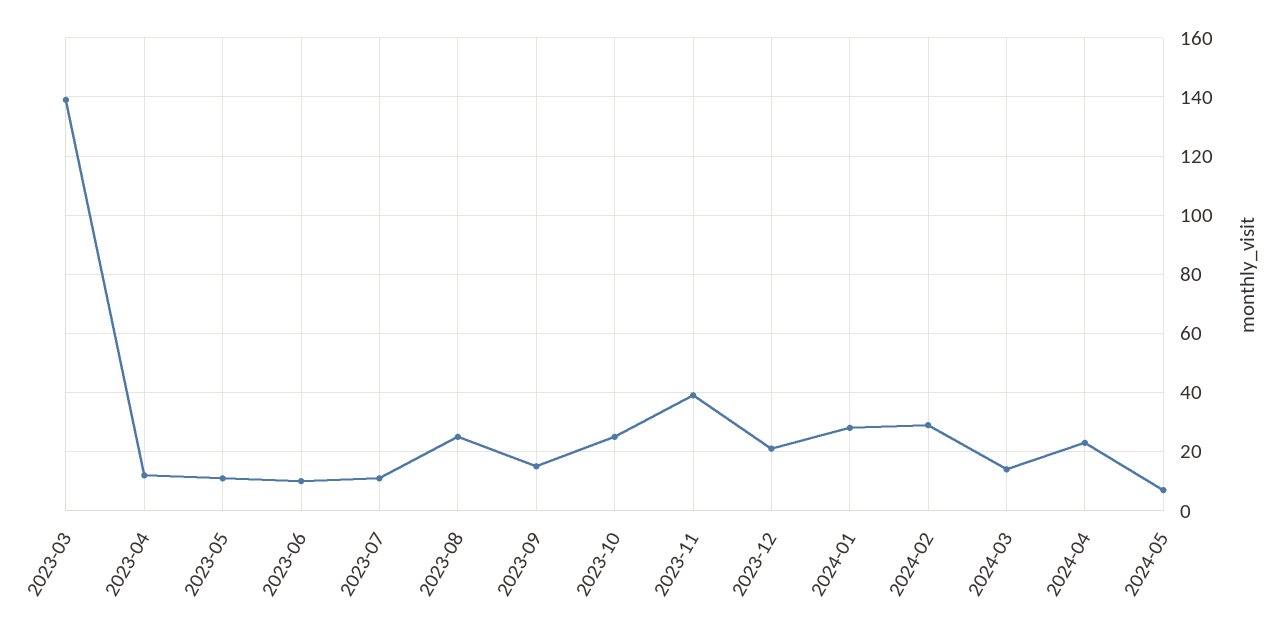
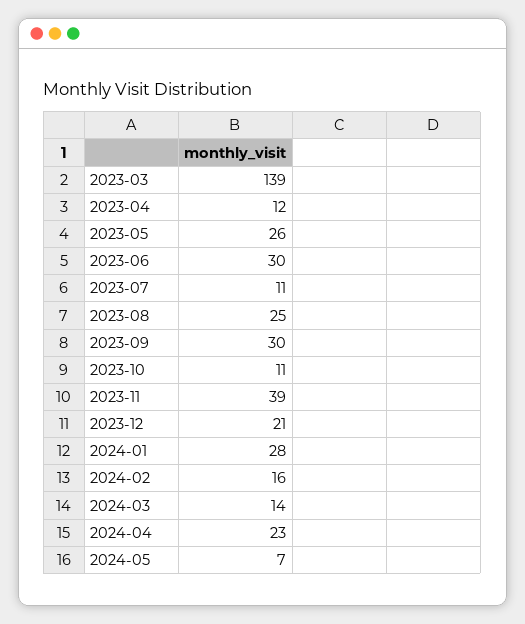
  {
    "2023-03": 139,
    "2023-04": 12,
-   "2023-05": 10,
+   "2023-05": 26,
-   "2023-06": 10,
+   "2023-06": 30,
    "2023-07": 11,
    "2023-08": 25,
-   "2023-09": 15,
+   "2023-09": 30,
-   "2023-10": 25,
+   "2023-10": 11,
    "2023-11": 39,
    "2023-12": 21,
    "2024-01": 28,
-   "2024-02": 30,
+   "2024-02": 16,
    "2024-03": 14,
    "2024-04": 23,
    "2024-05": 7
  }

